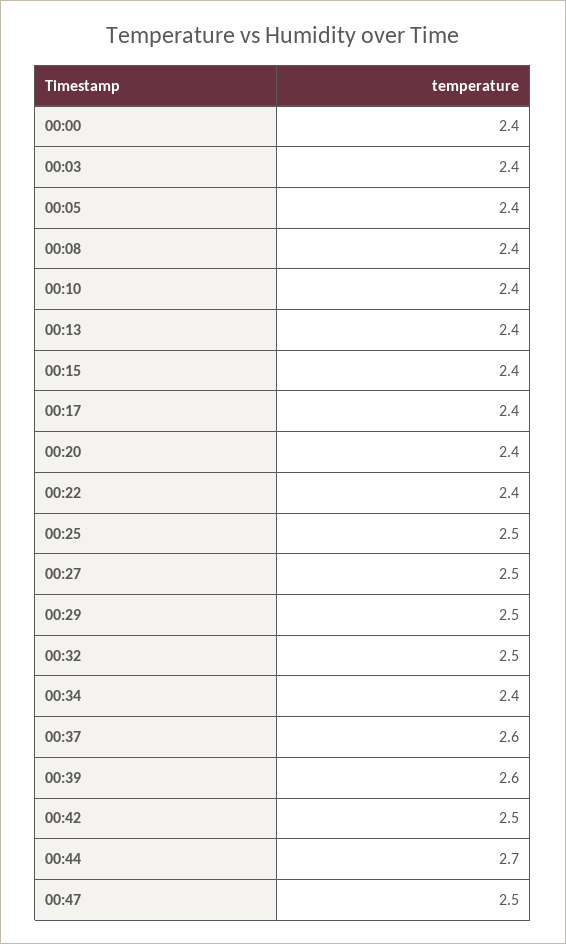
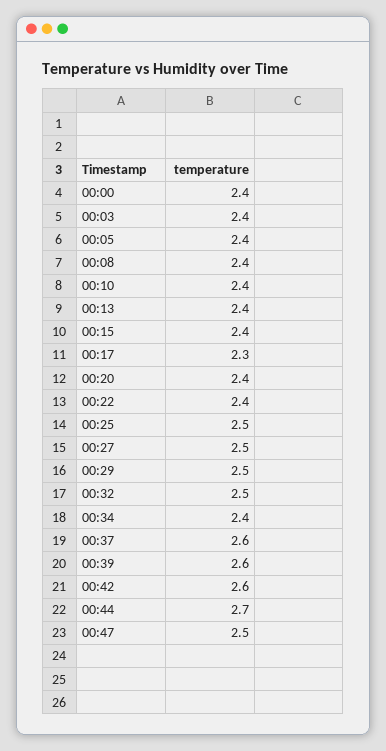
  {
    "00:00": 2.4,
    "00:03": 2.4,
    "00:05": 2.4,
    "00:08": 2.4,
    "00:10": 2.4,
    "00:13": 2.4,
    "00:15": 2.4,
-   "00:17": 2.4,
+   "00:17": 2.3,
    "00:20": 2.4,
    "00:22": 2.4,
    "00:25": 2.5,
    "00:27": 2.5,
    "00:29": 2.5,
    "00:32": 2.5,
    "00:34": 2.4,
    "00:37": 2.6,
    "00:39": 2.6,
-   "00:42": 2.5,
+   "00:42": 2.6,
    "00:44": 2.7,
    "00:47": 2.5
  }

